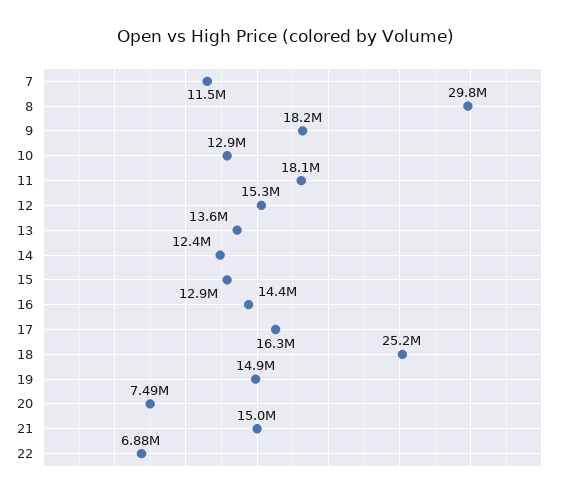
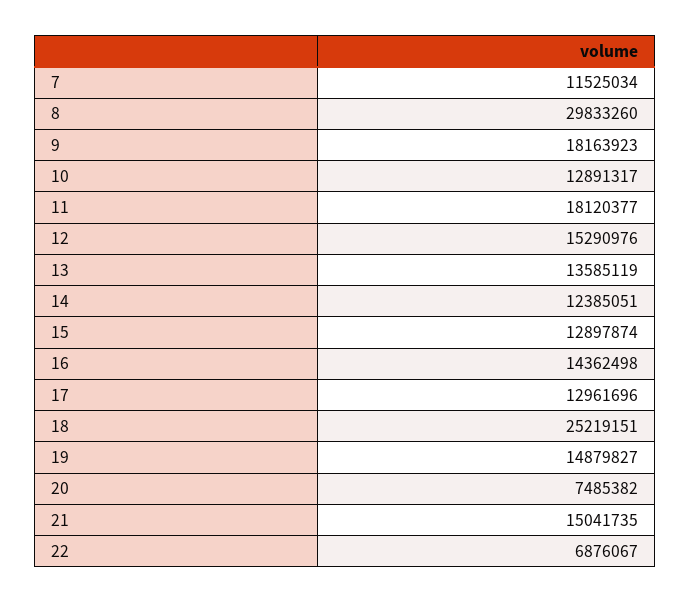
  {
    "7": 11525034,
    "8": 29833260,
    "9": 18163923,
    "10": 12891317,
    "11": 18120377,
    "12": 15290976,
    "13": 13585119,
    "14": 12385051,
    "15": 12897874,
    "16": 14362498,
-   "17": 16300000,
+   "17": 12961696,
    "18": 25219151,
    "19": 14879827,
    "20": 7485382,
    "21": 15041735,
    "22": 6876067
  }

